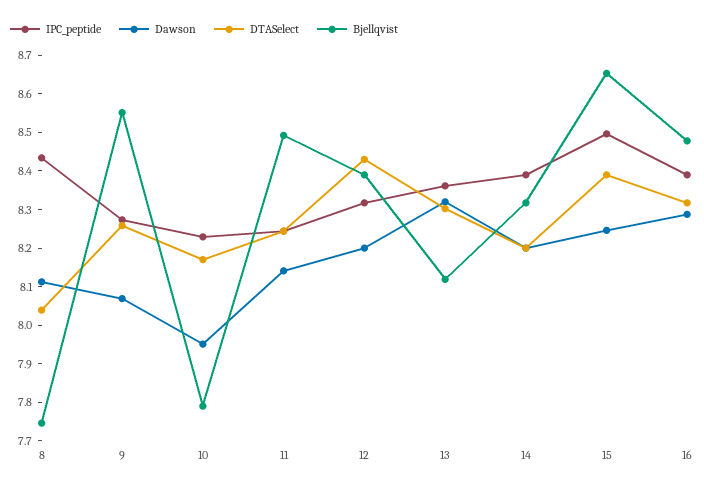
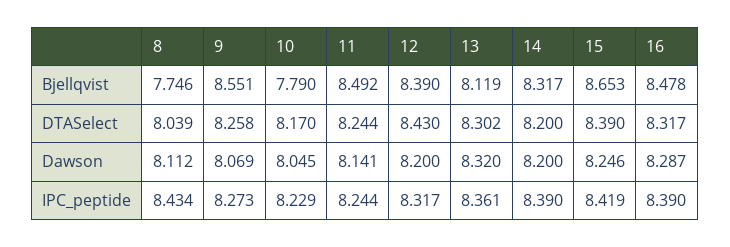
  {
    "IPC_peptide": {
      "8": 8.434,
      "9": 8.273,
      "10": 8.229,
      "11": 8.244,
      "12": 8.317,
      "13": 8.361,
      "14": 8.39,
-     "15": 8.5,
+     "15": 8.419,
      "16": 8.39
    },
    "Dawson": {
      "8": 8.112,
      "9": 8.069,
-     "10": 7.95,
+     "10": 8.045,
      "11": 8.141,
      "12": 8.2,
      "13": 8.32,
      "14": 8.2,
      "15": 8.246,
      "16": 8.287
    },
    "DTASelect": {
      "8": 8.039,
      "9": 8.258,
      "10": 8.17,
      "11": 8.244,
      "12": 8.43,
      "13": 8.302,
      "14": 8.2,
      "15": 8.39,
      "16": 8.317
    },
    "Bjellqvist": {
      "8": 7.746,
      "9": 8.551,
      "10": 7.79,
      "11": 8.492,
      "12": 8.39,
      "13": 8.119,
      "14": 8.317,
      "15": 8.653,
      "16": 8.478
    }
  }

